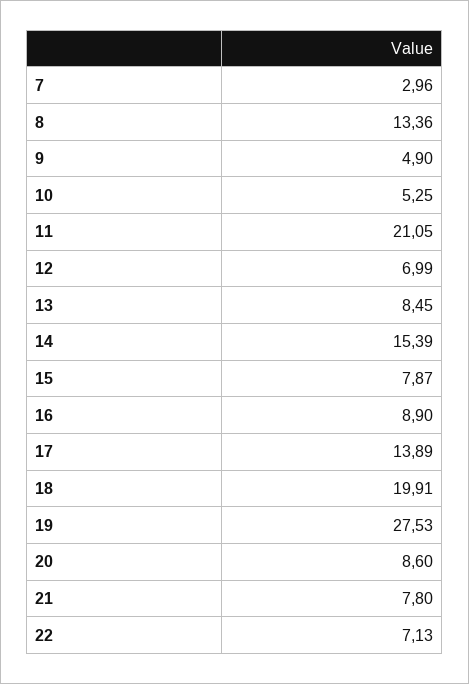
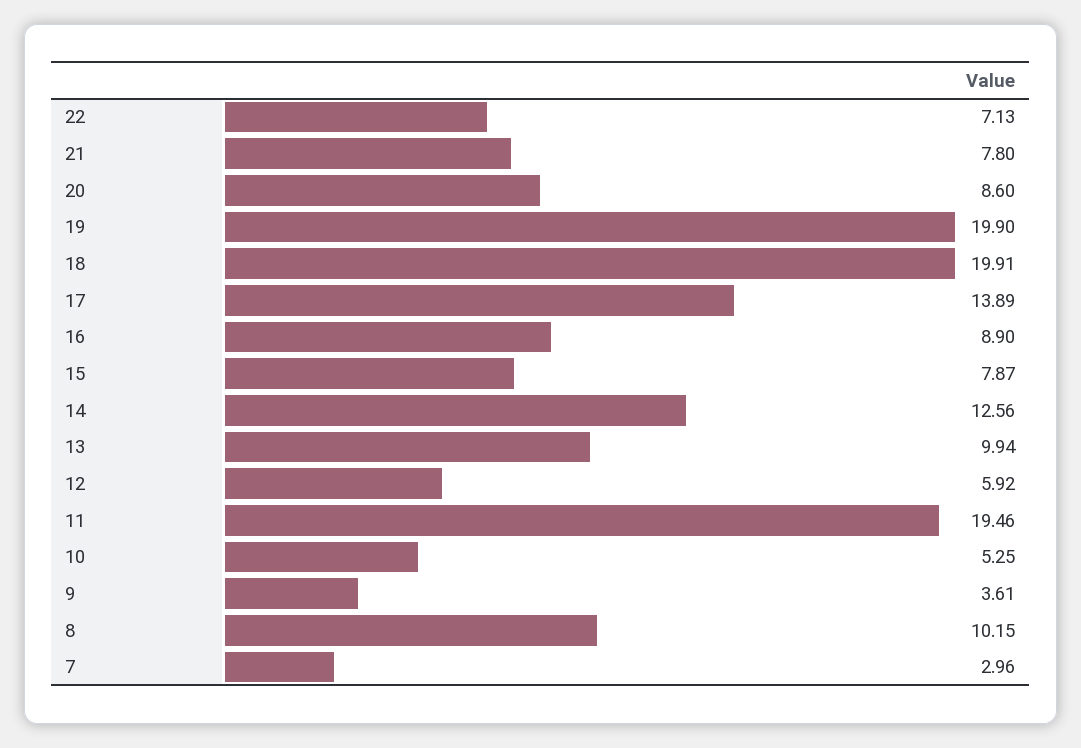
  {
    "7": 2.96,
-   "8": 13.36,
+   "8": 10.15,
-   "9": 4.9,
+   "9": 3.61,
    "10": 5.25,
-   "11": 21.05,
+   "11": 19.46,
-   "12": 6.99,
+   "12": 5.92,
-   "13": 8.45,
+   "13": 9.94,
-   "14": 15.39,
+   "14": 12.56,
    "15": 7.87,
    "16": 8.9,
    "17": 13.89,
    "18": 19.91,
-   "19": 27.53,
+   "19": 19.9,
    "20": 8.6,
    "21": 7.8,
    "22": 7.13
  }

